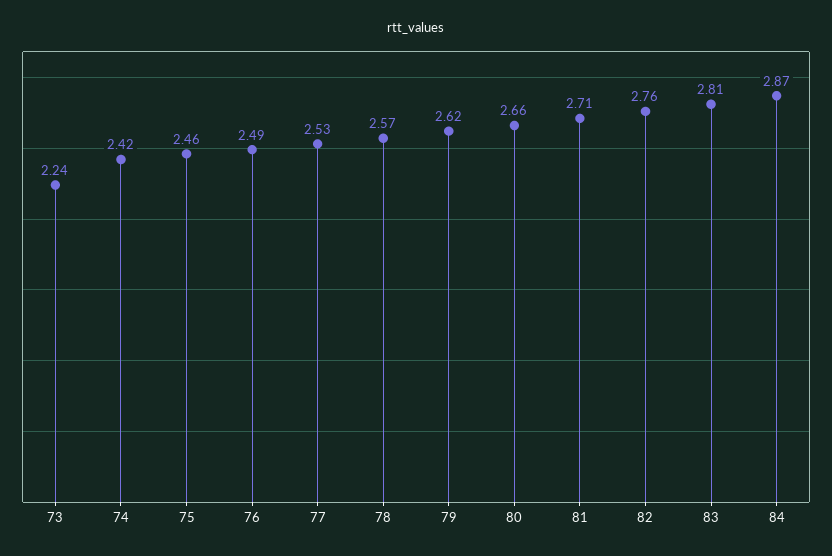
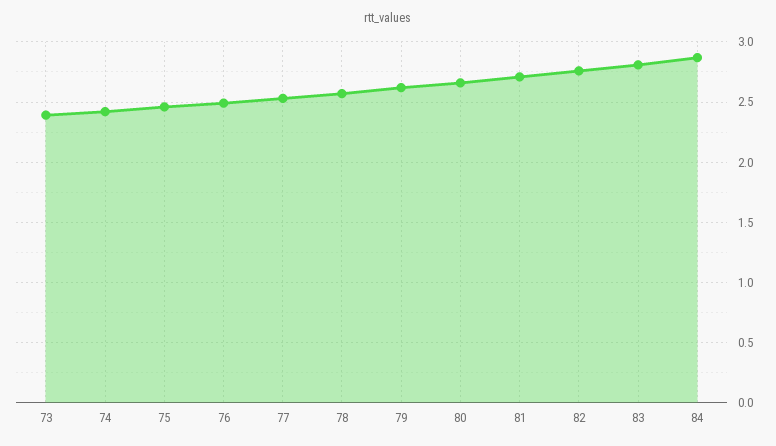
  {
-   "73": 2.24,
+   "73": 2.4,
    "74": 2.42,
    "75": 2.46,
    "76": 2.49,
    "77": 2.53,
    "78": 2.57,
    "79": 2.62,
    "80": 2.66,
    "81": 2.71,
    "82": 2.76,
    "83": 2.81,
    "84": 2.87
  }

